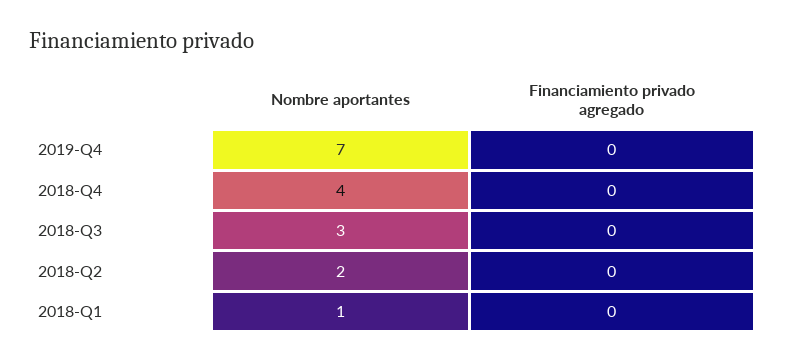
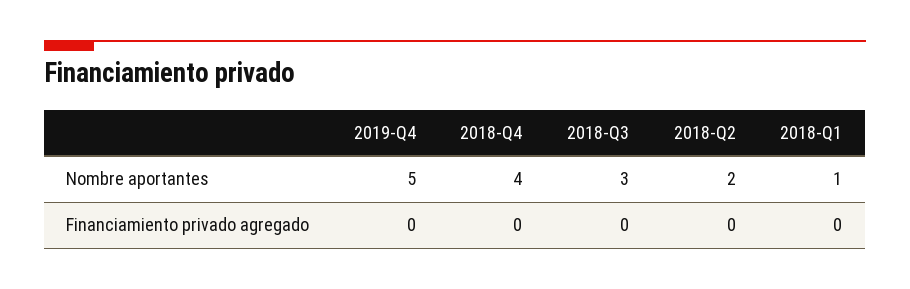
  {
    "Nombre aportantes": {
-     "2019-Q4": 7,
+     "2019-Q4": 5,
      "2018-Q4": 4,
      "2018-Q3": 3,
      "2018-Q2": 2,
      "2018-Q1": 1
    },
    "Financiamiento privado agregado": {
      "2019-Q4": 0,
      "2018-Q4": 0,
      "2018-Q3": 0,
      "2018-Q2": 0,
      "2018-Q1": 0
    }
  }

